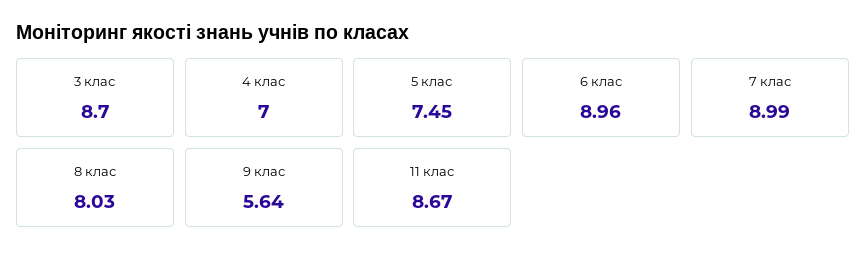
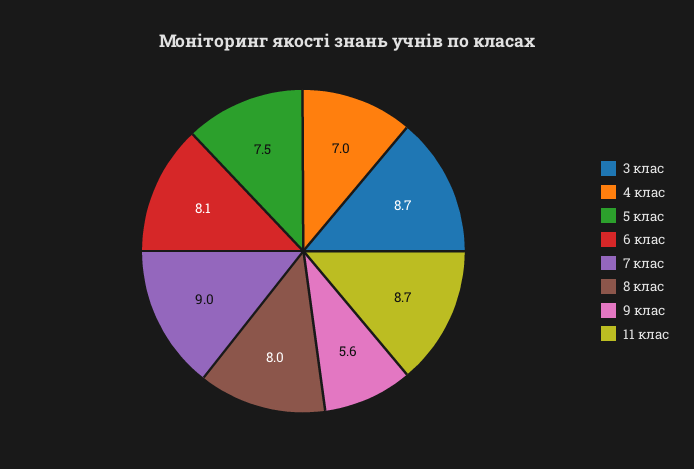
  {
    "3 клас": 8.7,
    "4 клас": 7,
    "5 клас": 7.45,
-   "6 клас": 8.96,
+   "6 клас": 8.1,
    "7 клас": 8.99,
    "8 клас": 8.03,
    "9 клас": 5.64,
    "11 клас": 8.67
  }

